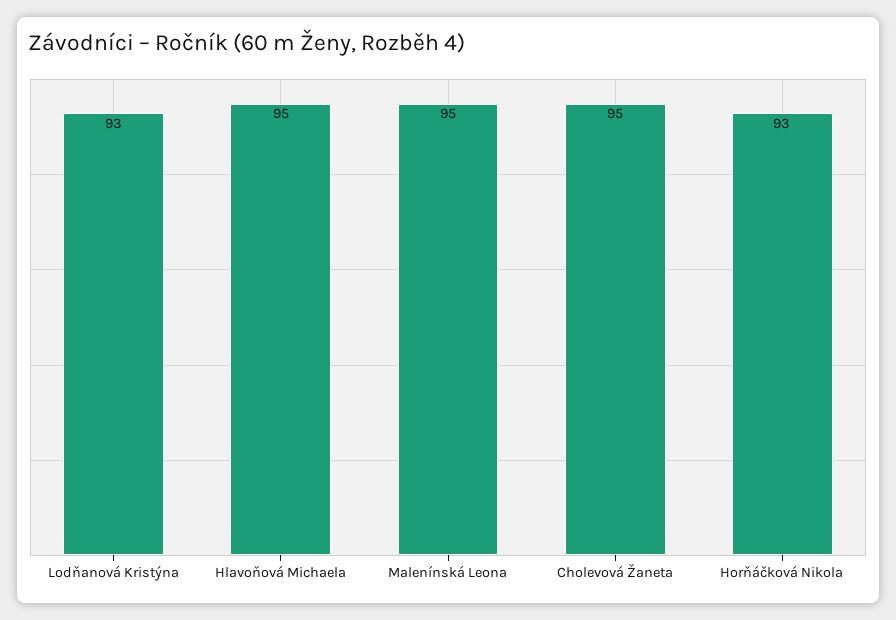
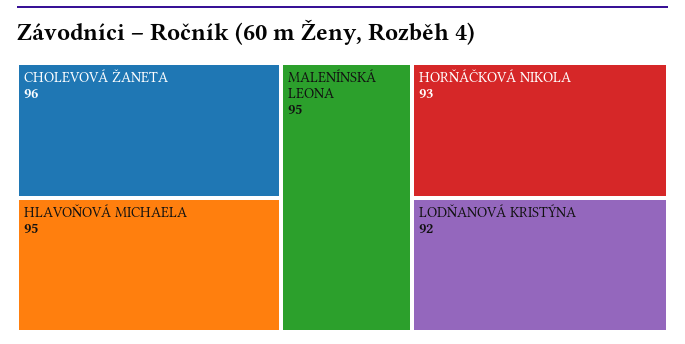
  {
-   "Lodňanová Kristýna": 93,
+   "Lodňanová Kristýna": 92,
    "Hlavoňová Michaela": 95,
    "Malenínská Leona": 95,
-   "Cholevová Žaneta": 95,
+   "Cholevová Žaneta": 96,
    "Horňáčková Nikola": 93
  }

